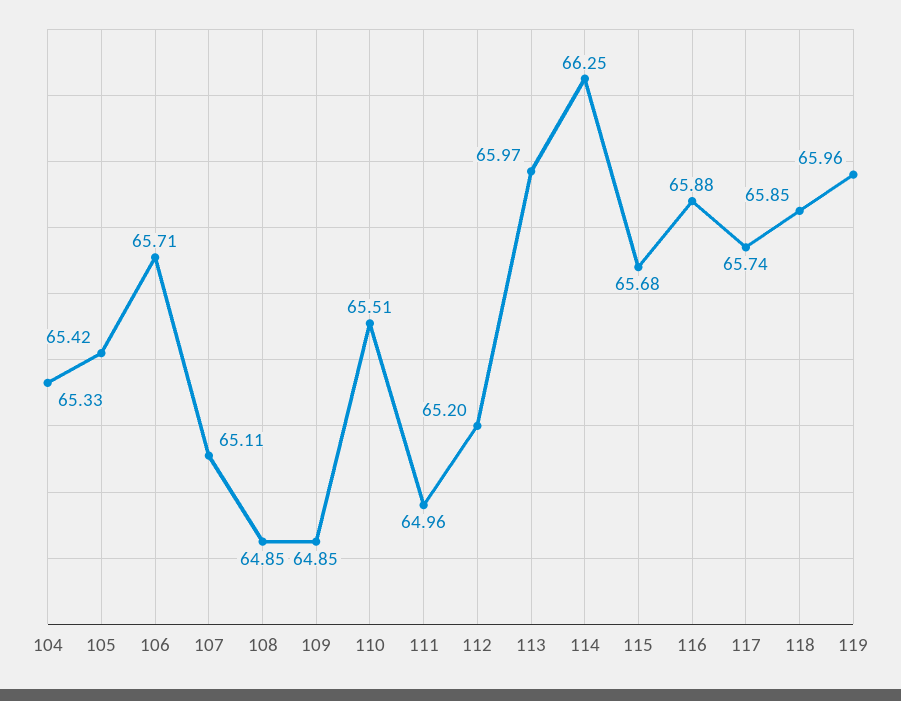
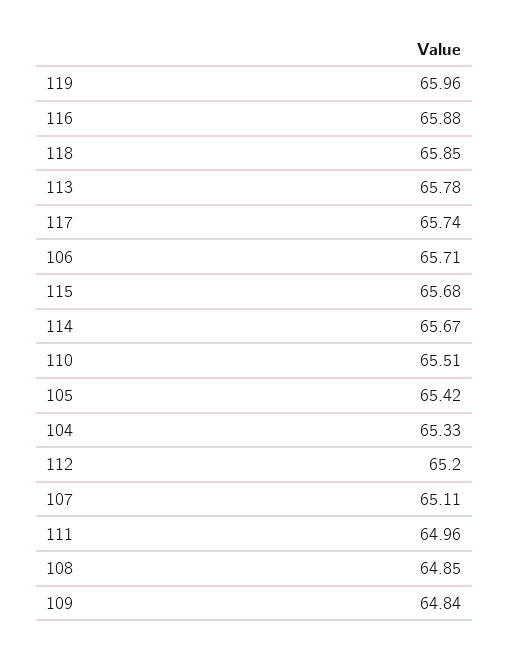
  {
    "104": 65.33,
    "105": 65.42,
    "106": 65.71,
    "107": 65.11,
    "108": 64.85,
-   "109": 64.85,
+   "109": 64.84,
    "110": 65.51,
    "111": 64.96,
    "112": 65.2,
-   "113": 65.97,
+   "113": 65.78,
-   "114": 66.25,
+   "114": 65.67,
    "115": 65.68,
    "116": 65.88,
    "117": 65.74,
    "118": 65.85,
    "119": 65.96
  }

